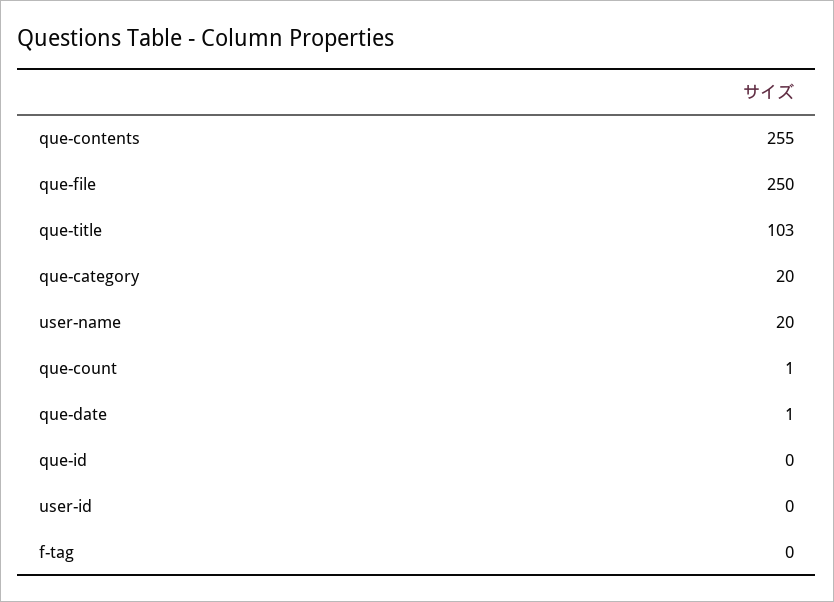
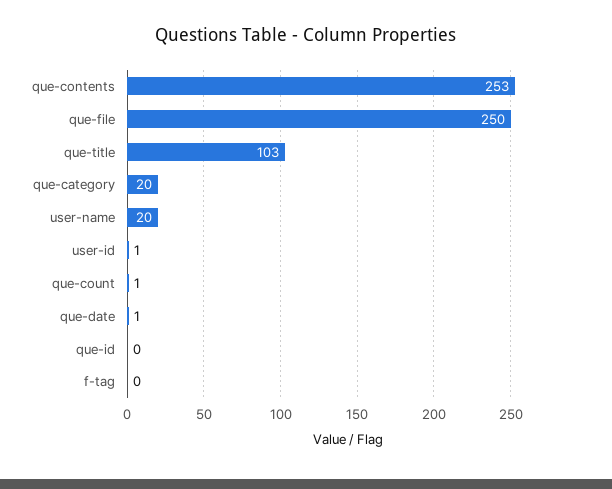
  {
-   "que-contents": 255,
+   "que-contents": 253,
    "que-file": 250,
    "que-title": 103,
    "que-category": 20,
    "user-name": 20,
    "que-count": 1,
    "que-date": 1,
    "que-id": 0,
-   "user-id": 0,
+   "user-id": 1,
    "f-tag": 0
  }

